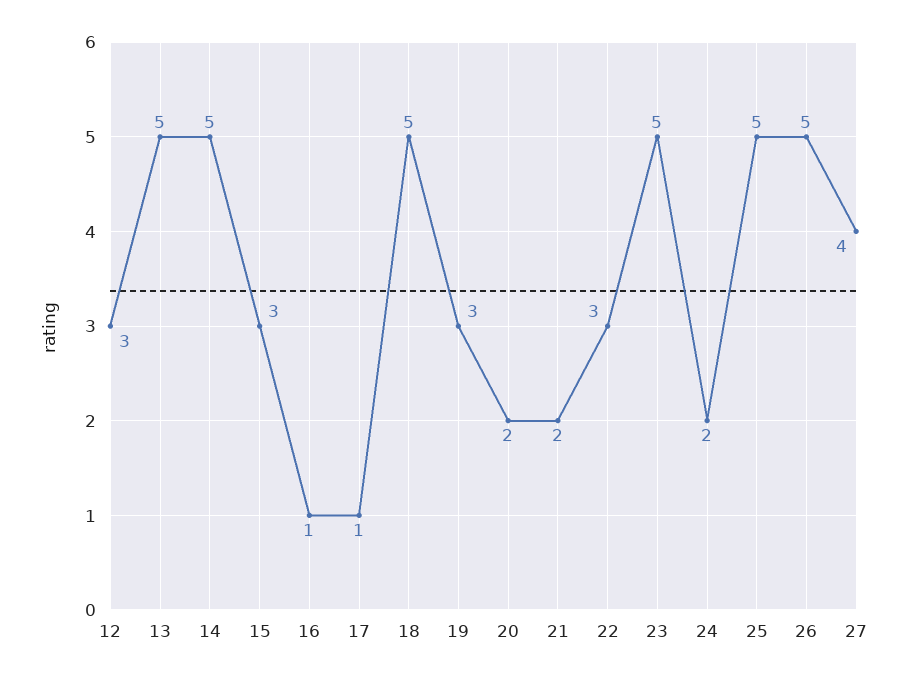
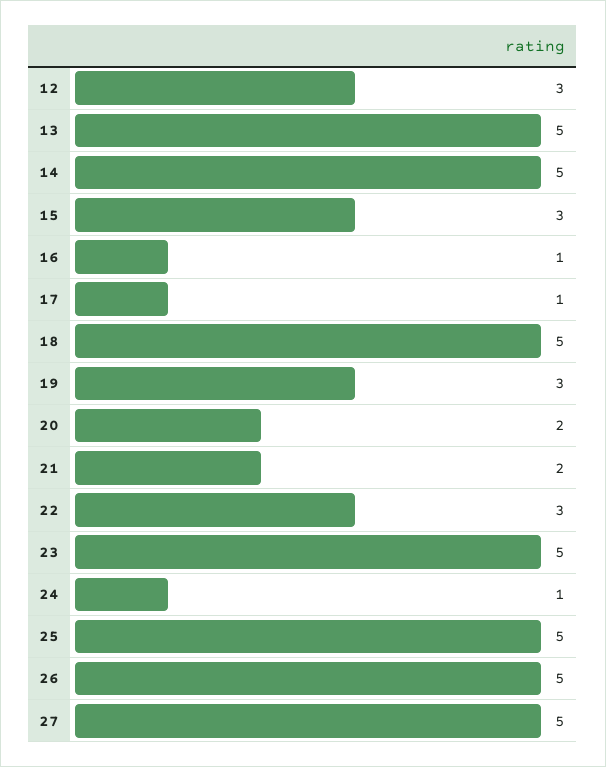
  {
    "12": 3,
    "13": 5,
    "14": 5,
    "15": 3,
    "16": 1,
    "17": 1,
    "18": 5,
    "19": 3,
    "20": 2,
    "21": 2,
    "22": 3,
    "23": 5,
-   "24": 2,
+   "24": 1,
    "25": 5,
    "26": 5,
-   "27": 4
+   "27": 5
  }

